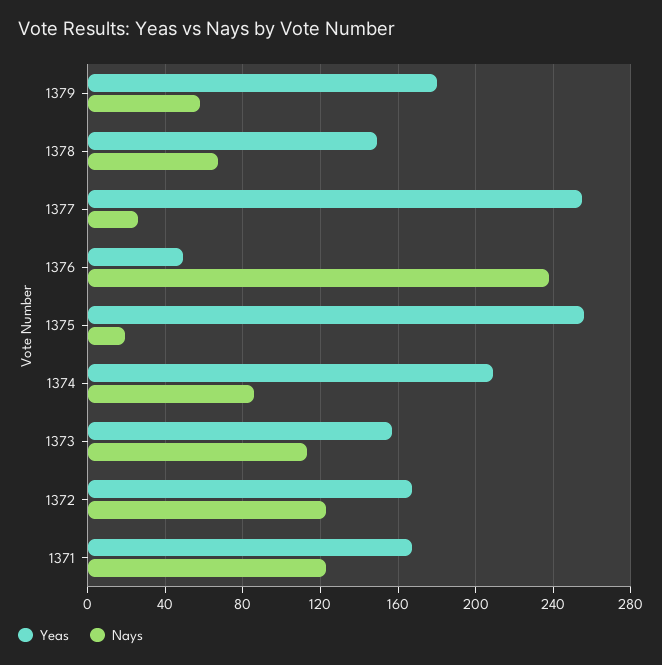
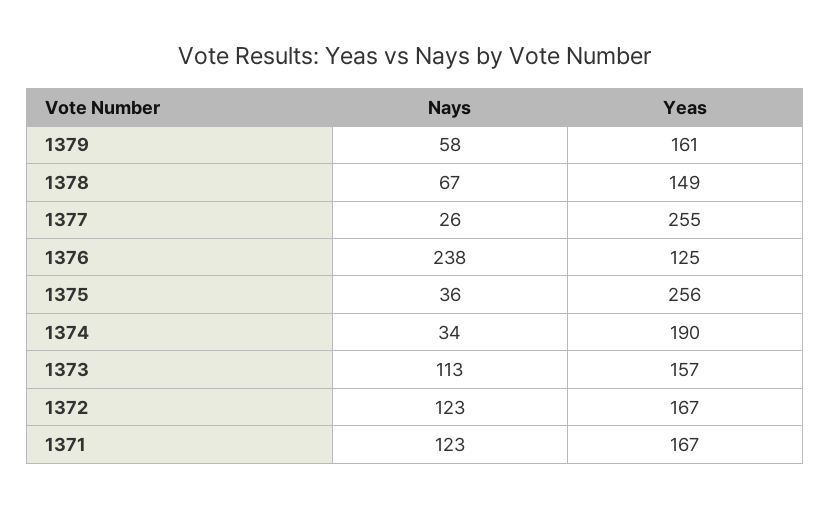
  {
    "Yeas": {
-     "1379": 180,
+     "1379": 161,
      "1378": 149,
      "1377": 255,
-     "1376": 50,
+     "1376": 125,
      "1375": 256,
-     "1374": 210,
+     "1374": 190,
      "1373": 157,
      "1372": 167,
      "1371": 167
    },
    "Nays": {
      "1379": 58,
      "1378": 67,
      "1377": 26,
      "1376": 238,
-     "1375": 20,
+     "1375": 36,
-     "1374": 85,
+     "1374": 34,
      "1373": 113,
      "1372": 123,
      "1371": 123
    }
  }

